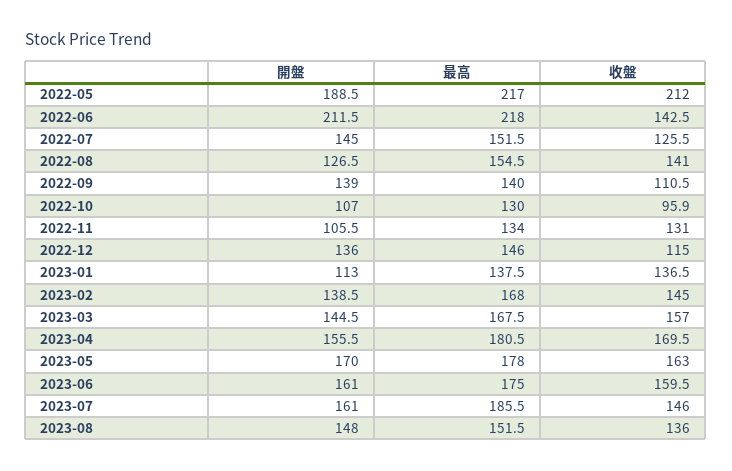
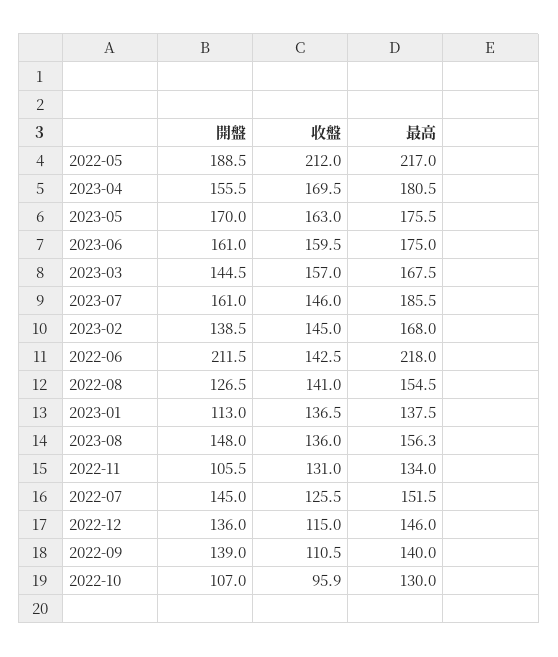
  {
    "開盤": {
      "2022-05": 188.5,
      "2022-06": 211.5,
      "2022-07": 145,
      "2022-08": 126.5,
      "2022-09": 139,
      "2022-10": 107,
      "2022-11": 105.5,
      "2022-12": 136,
      "2023-01": 113,
      "2023-02": 138.5,
      "2023-03": 144.5,
      "2023-04": 155.5,
      "2023-05": 170,
      "2023-06": 161,
      "2023-07": 161,
      "2023-08": 148
    },
    "最高": {
      "2022-05": 217,
      "2022-06": 218,
      "2022-07": 151.5,
      "2022-08": 154.5,
      "2022-09": 140,
      "2022-10": 130,
      "2022-11": 134,
      "2022-12": 146,
      "2023-01": 137.5,
      "2023-02": 168,
      "2023-03": 167.5,
      "2023-04": 180.5,
-     "2023-05": 178,
+     "2023-05": 175.5,
      "2023-06": 175,
      "2023-07": 185.5,
-     "2023-08": 151.5
+     "2023-08": 156.3
    },
    "收盤": {
      "2022-05": 212,
      "2022-06": 142.5,
      "2022-07": 125.5,
      "2022-08": 141,
      "2022-09": 110.5,
      "2022-10": 95.9,
      "2022-11": 131,
      "2022-12": 115,
      "2023-01": 136.5,
      "2023-02": 145,
      "2023-03": 157,
      "2023-04": 169.5,
      "2023-05": 163,
      "2023-06": 159.5,
      "2023-07": 146,
      "2023-08": 136
    }
  }

